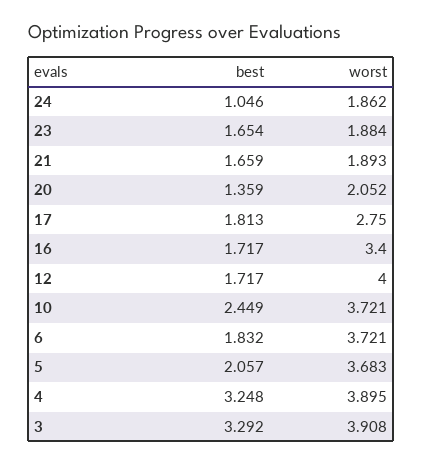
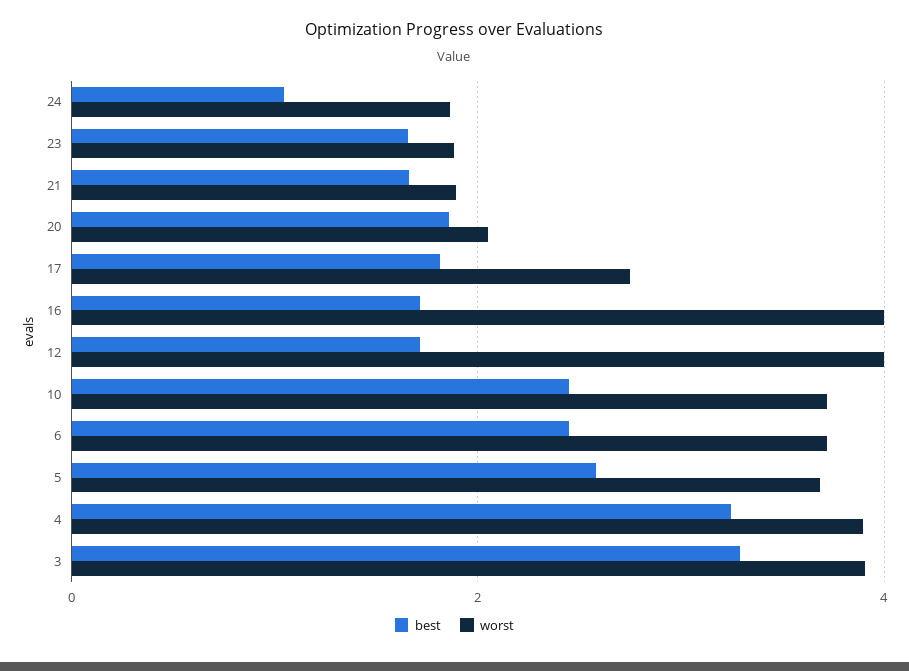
  {
    "best": {
      "24": 1.046,
      "23": 1.654,
      "21": 1.659,
-     "20": 1.359,
+     "20": 1.8,
      "17": 1.813,
      "16": 1.717,
      "12": 1.717,
      "10": 2.449,
-     "6": 1.832,
+     "6": 2.4,
-     "5": 2.057,
+     "5": 2.6,
      "4": 3.248,
      "3": 3.292
    },
    "worst": {
      "24": 1.862,
      "23": 1.884,
      "21": 1.893,
      "20": 2.052,
      "17": 2.75,
-     "16": 3.4,
+     "16": 4,
      "12": 4,
      "10": 3.721,
      "6": 3.721,
      "5": 3.683,
      "4": 3.895,
      "3": 3.908
    }
  }

